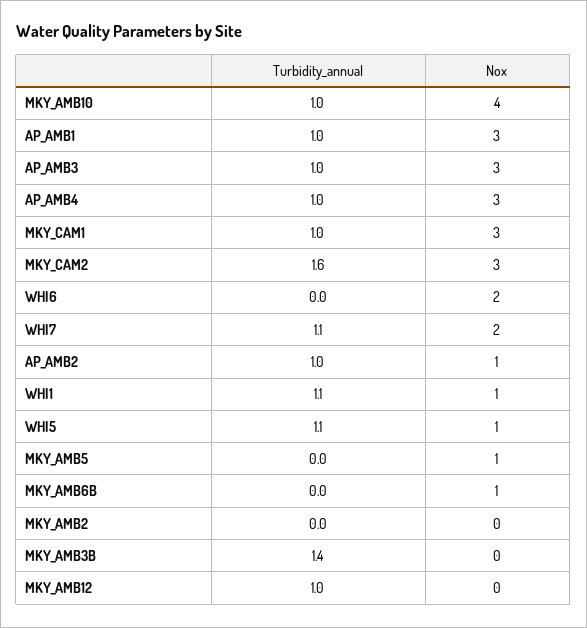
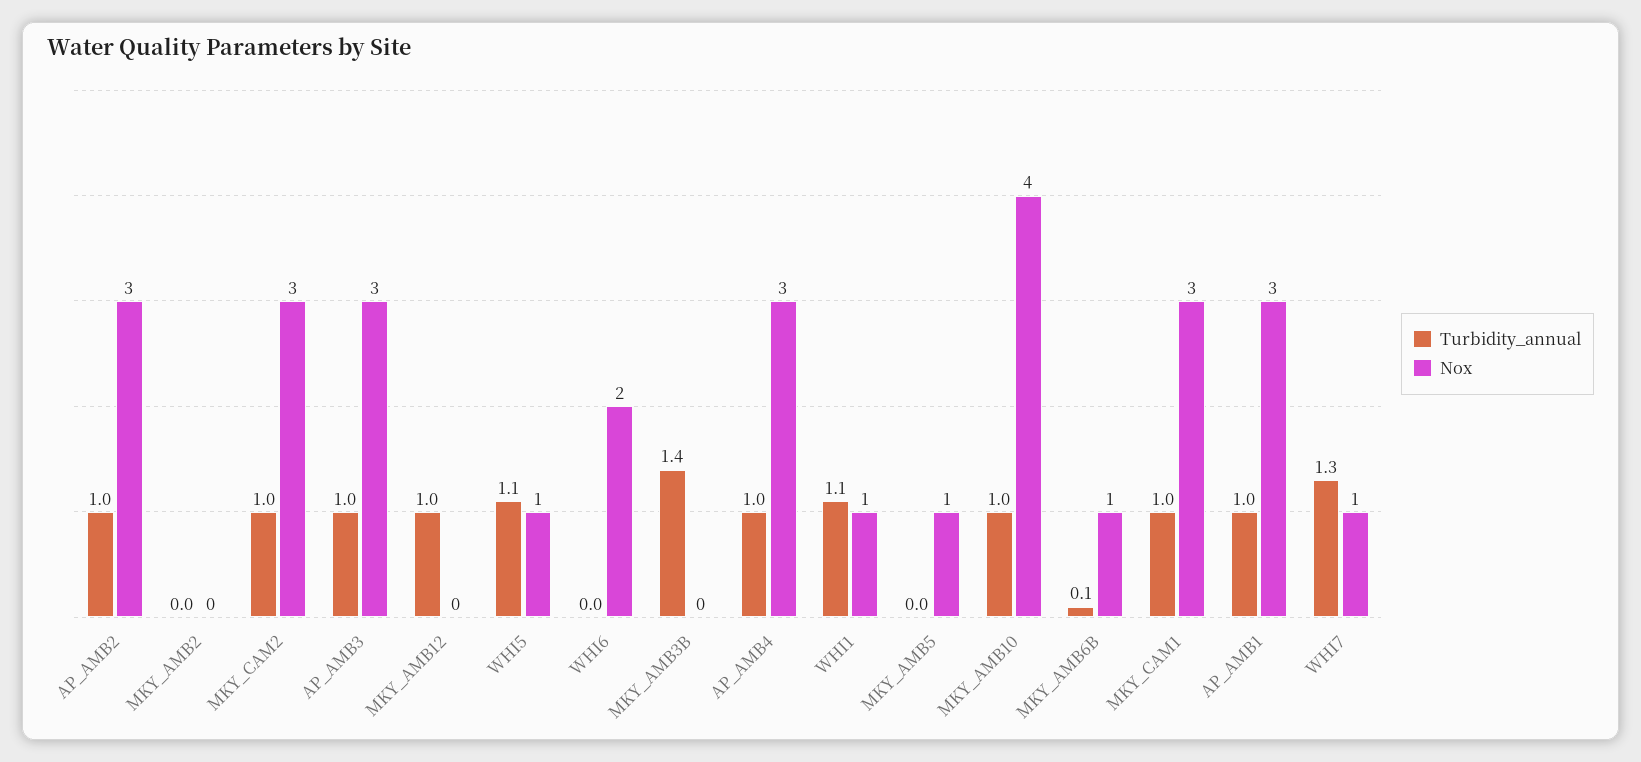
  {
    "Turbidity_annual": {
      "MKY_AMB10": 1,
      "AP_AMB1": 1,
      "AP_AMB3": 1,
      "AP_AMB4": 1,
      "MKY_CAM1": 1,
-     "MKY_CAM2": 1.6,
+     "MKY_CAM2": 1,
      "WHI6": 0,
-     "WHI7": 1.1,
+     "WHI7": 1.3,
      "AP_AMB2": 1,
      "WHI1": 1.1,
      "WHI5": 1.1,
      "MKY_AMB5": 0,
-     "MKY_AMB6B": 0,
+     "MKY_AMB6B": 0.1,
      "MKY_AMB2": 0,
      "MKY_AMB3B": 1.4,
      "MKY_AMB12": 1
    },
    "Nox": {
      "MKY_AMB10": 4,
      "AP_AMB1": 3,
      "AP_AMB3": 3,
      "AP_AMB4": 3,
      "MKY_CAM1": 3,
      "MKY_CAM2": 3,
      "WHI6": 2,
-     "WHI7": 2,
+     "WHI7": 1,
-     "AP_AMB2": 1,
+     "AP_AMB2": 3,
      "WHI1": 1,
      "WHI5": 1,
      "MKY_AMB5": 1,
      "MKY_AMB6B": 1,
      "MKY_AMB2": 0,
      "MKY_AMB3B": 0,
      "MKY_AMB12": 0
    }
  }

